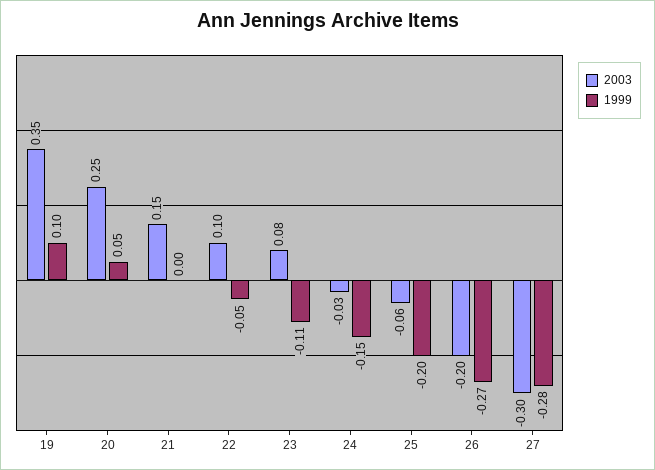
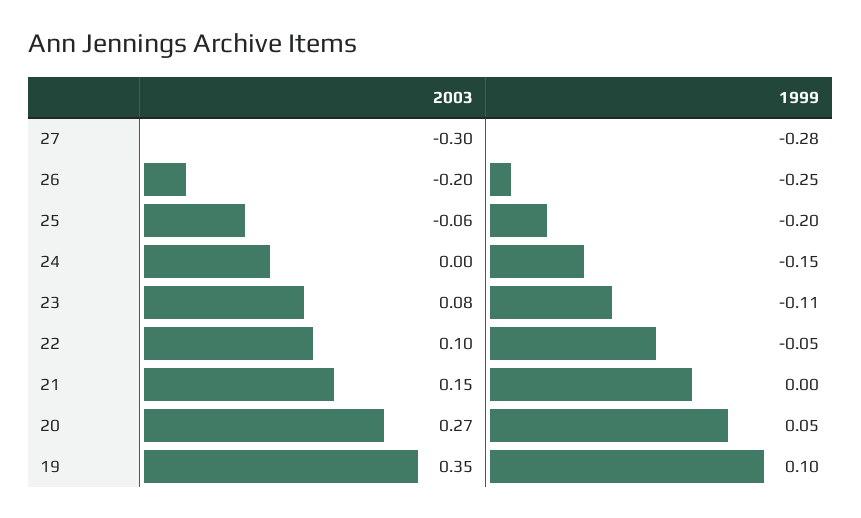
  {
    "2003": {
      "19": 0.35,
-     "20": 0.25,
+     "20": 0.27,
      "21": 0.15,
      "22": 0.1,
      "23": 0.08,
-     "24": -0.03,
+     "24": 0,
      "25": -0.06,
      "26": -0.2,
      "27": -0.3
    },
    "1999": {
      "19": 0.1,
      "20": 0.05,
      "21": 0,
      "22": -0.05,
      "23": -0.11,
      "24": -0.15,
      "25": -0.2,
-     "26": -0.27,
+     "26": -0.25,
      "27": -0.28
    }
  }

